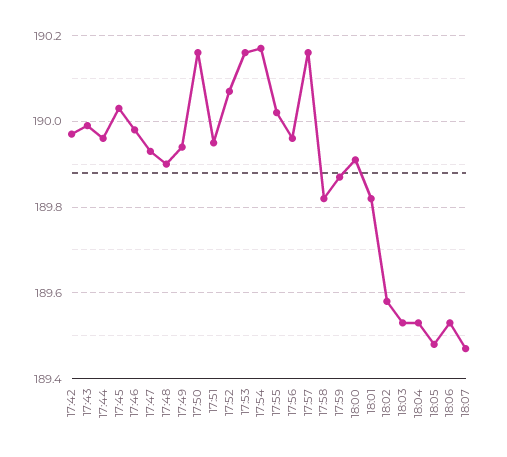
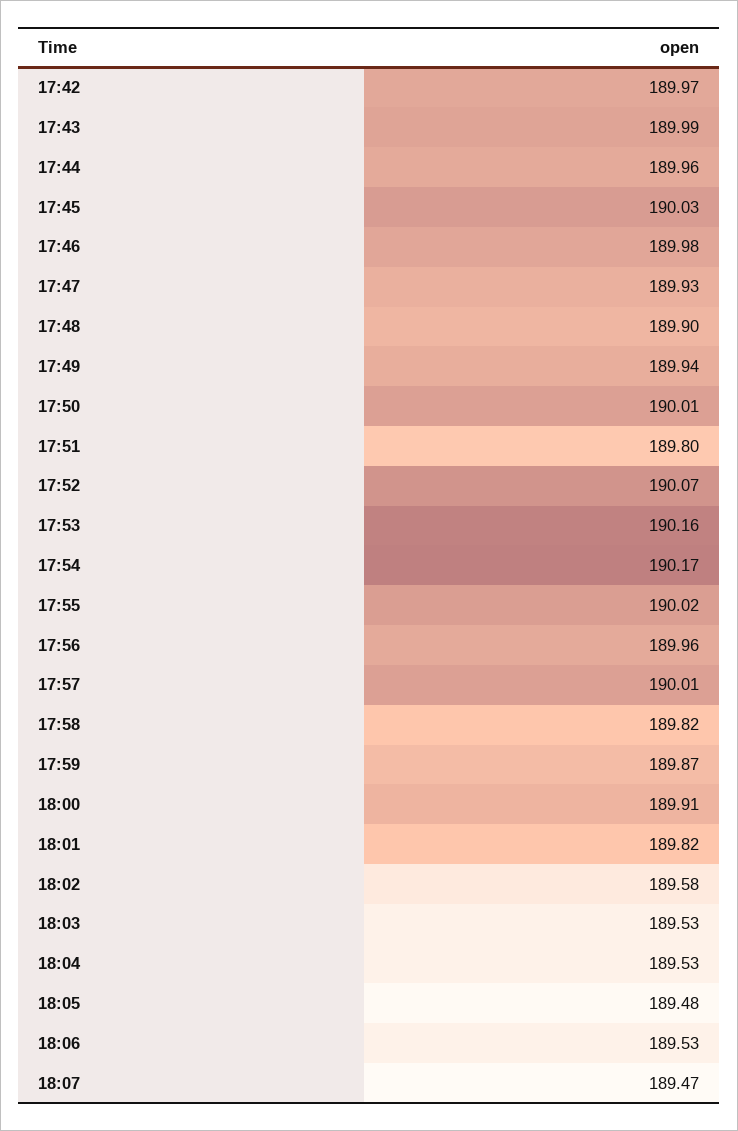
  {
    "17:42": 189.97,
    "17:43": 189.99,
    "17:44": 189.96,
    "17:45": 190.03,
    "17:46": 189.98,
    "17:47": 189.93,
    "17:48": 189.9,
    "17:49": 189.94,
-   "17:50": 190.15,
+   "17:50": 190.01,
-   "17:51": 189.95,
+   "17:51": 189.8,
    "17:52": 190.07,
    "17:53": 190.16,
    "17:54": 190.17,
    "17:55": 190.02,
    "17:56": 189.96,
-   "17:57": 190.15,
+   "17:57": 190.01,
    "17:58": 189.82,
    "17:59": 189.87,
    "18:00": 189.91,
    "18:01": 189.82,
    "18:02": 189.58,
    "18:03": 189.53,
    "18:04": 189.53,
    "18:05": 189.48,
    "18:06": 189.53,
    "18:07": 189.47
  }

